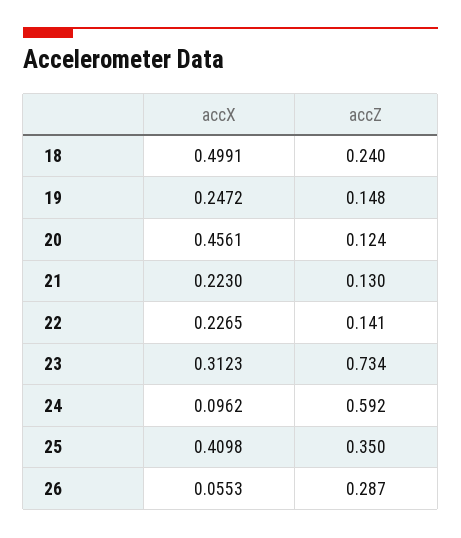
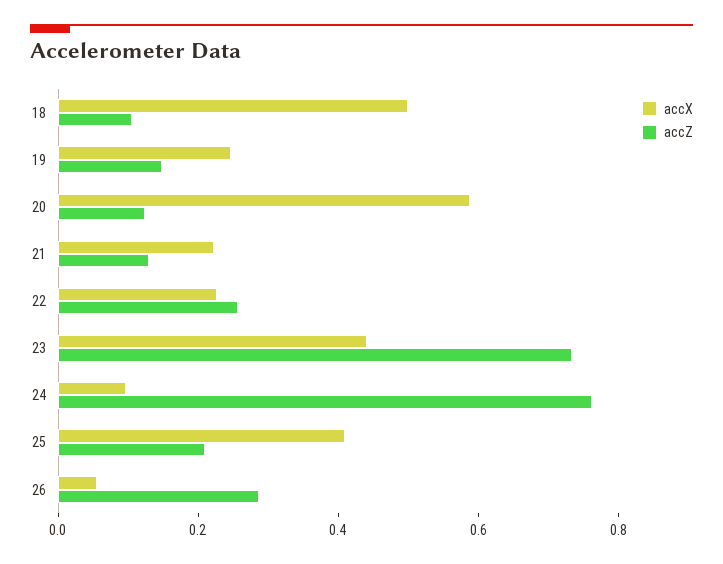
  {
    "accX": {
      "18": 0.4991,
      "19": 0.2472,
-     "20": 0.4561,
+     "20": 0.6,
      "21": 0.223,
      "22": 0.2265,
-     "23": 0.3123,
+     "23": 0.45,
      "24": 0.0962,
      "25": 0.4098,
      "26": 0.0553
    },
    "accZ": {
-     "18": 0.24,
+     "18": 0.1,
      "19": 0.148,
      "20": 0.124,
      "21": 0.13,
-     "22": 0.141,
+     "22": 0.25,
      "23": 0.734,
-     "24": 0.592,
+     "24": 0.75,
-     "25": 0.35,
+     "25": 0.2,
      "26": 0.287
    }
  }

